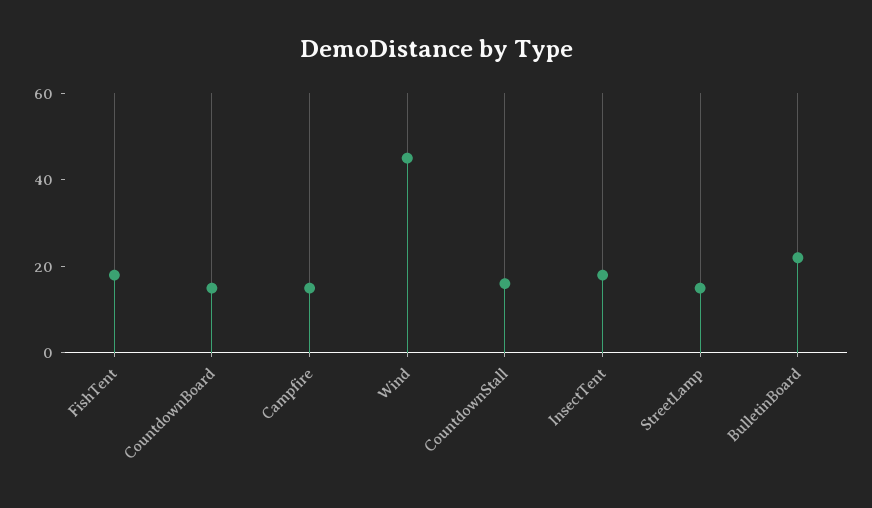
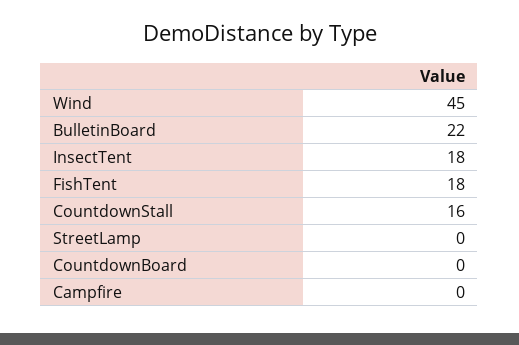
  {
    "FishTent": 18,
-   "CountdownBoard": 15,
+   "CountdownBoard": 0,
-   "Campfire": 15,
+   "Campfire": 0,
    "Wind": 45,
    "CountdownStall": 16,
    "InsectTent": 18,
-   "StreetLamp": 15,
+   "StreetLamp": 0,
    "BulletinBoard": 22
  }

